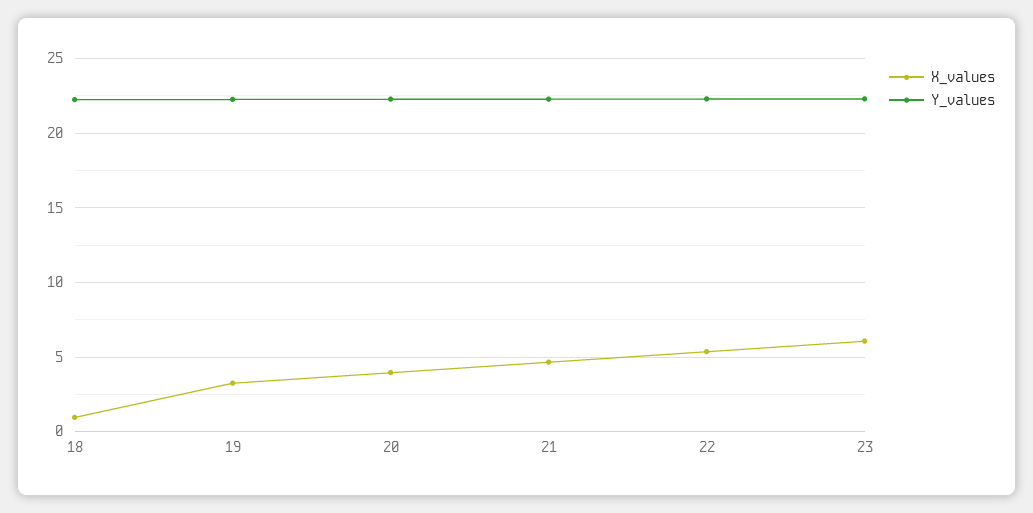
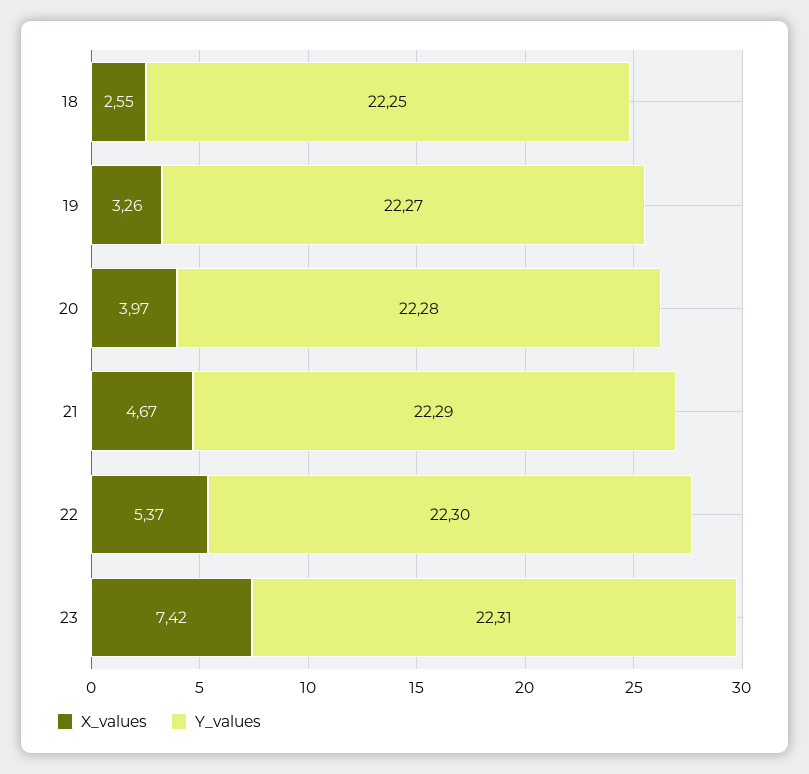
  {
    "X_values": {
-     "18": 1,
+     "18": 2.55,
      "19": 3.26,
      "20": 3.97,
      "21": 4.67,
      "22": 5.37,
-     "23": 6
+     "23": 7.42
    },
    "Y_values": {
      "18": 22.25,
      "19": 22.27,
      "20": 22.28,
      "21": 22.29,
      "22": 22.3,
      "23": 22.31
    }
  }

